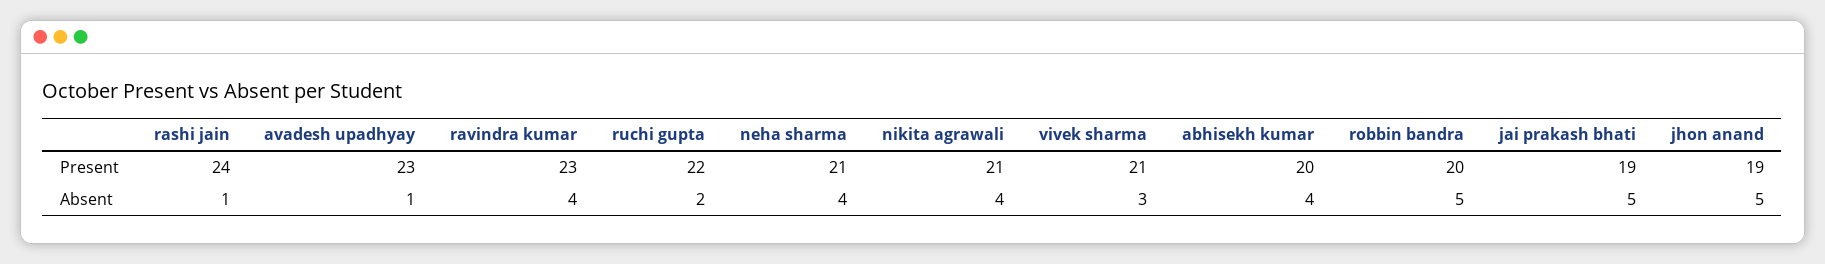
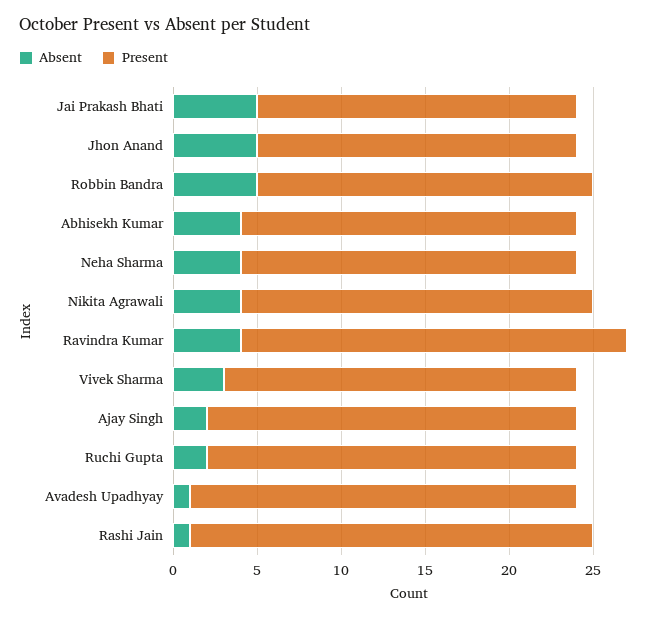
  {
    "Present": {
      "rashi jain": 24,
      "avadesh upadhyay": 23,
      "ravindra kumar": 23,
      "ruchi gupta": 22,
-     "neha sharma": 21,
+     "neha sharma": 20,
      "nikita agrawali": 21,
      "vivek sharma": 21,
      "abhisekh kumar": 20,
      "robbin bandra": 20,
      "jai prakash bhati": 19,
-     "jhon anand": 19
+     "jhon anand": 19,
+     "Ajay Singh": 22
    },
    "Absent": {
      "rashi jain": 1,
      "avadesh upadhyay": 1,
      "ravindra kumar": 4,
      "ruchi gupta": 2,
      "neha sharma": 4,
      "nikita agrawali": 4,
      "vivek sharma": 3,
      "abhisekh kumar": 4,
      "robbin bandra": 5,
      "jai prakash bhati": 5,
-     "jhon anand": 5
+     "jhon anand": 5,
+     "Ajay Singh": 2
    }
  }

